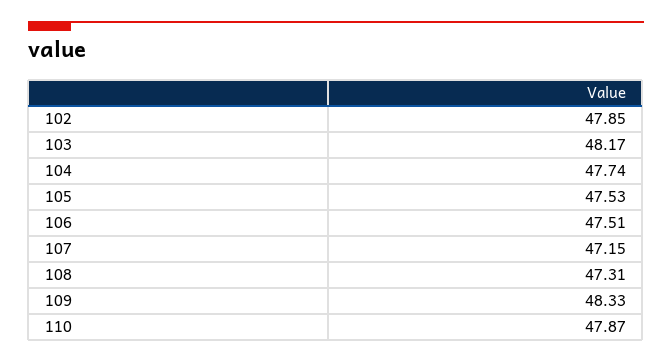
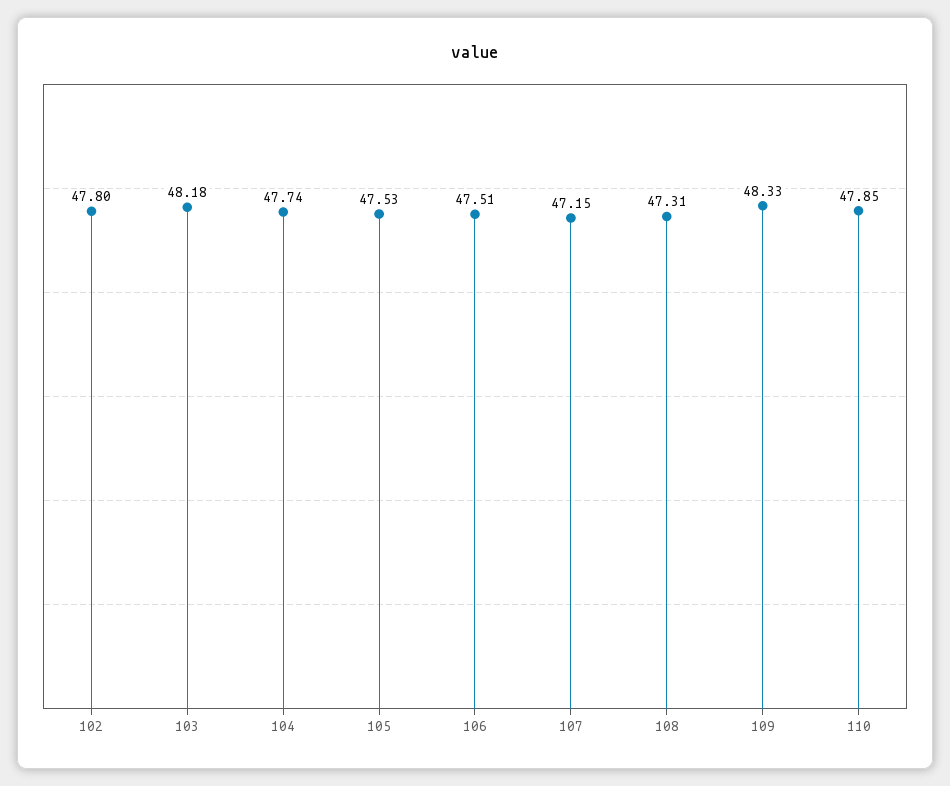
  {
-   "102": 47.85,
+   "102": 47.8,
-   "103": 48.17,
+   "103": 48.18,
    "104": 47.74,
    "105": 47.53,
    "106": 47.51,
    "107": 47.15,
    "108": 47.31,
    "109": 48.33,
-   "110": 47.87
+   "110": 47.85
  }

